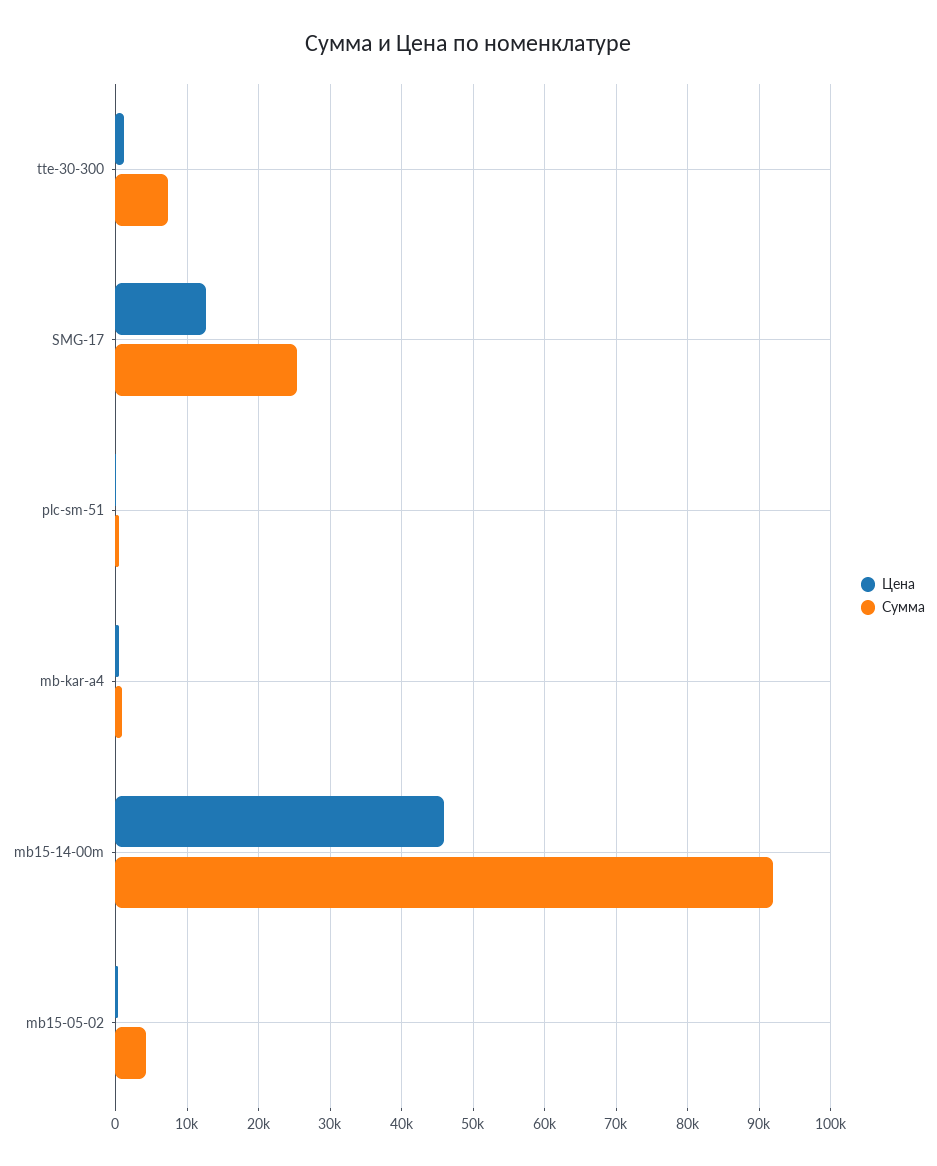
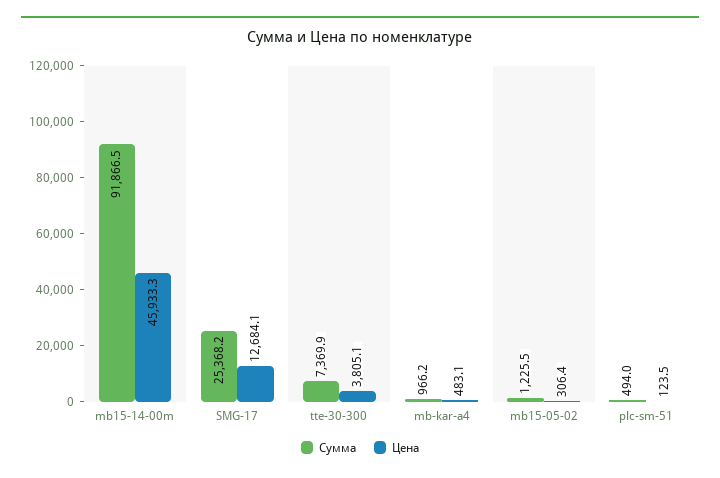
  {
    "Цена": {
-     "tte-30-300": 1000,
+     "tte-30-300": 3805.1,
      "SMG-17": 12684.1,
      "plc-sm-51": 123.5,
      "mb-kar-a4": 483.1,
      "mb15-14-00m": 45933.3,
      "mb15-05-02": 306.4
    },
    "Сумма": {
      "tte-30-300": 7369.9,
      "SMG-17": 25368.2,
      "plc-sm-51": 494,
      "mb-kar-a4": 966.2,
      "mb15-14-00m": 91866.5,
-     "mb15-05-02": 4000
+     "mb15-05-02": 1225.5
    }
  }

